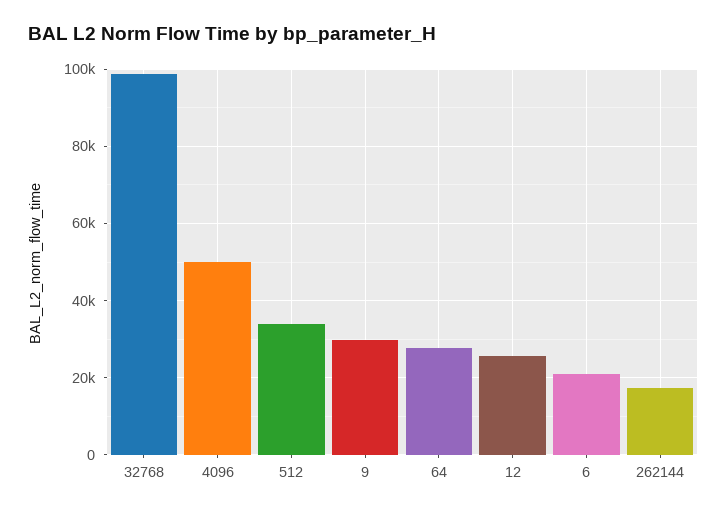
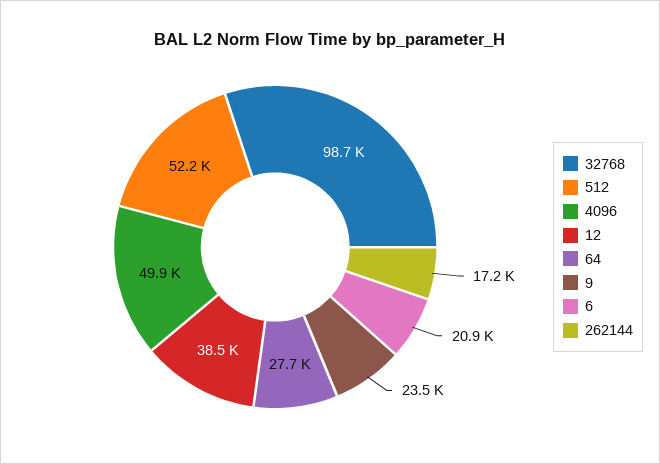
  {
    "32768": 98700,
    "4096": 49900,
-   "512": 34000,
+   "512": 52200,
-   "9": 30000,
+   "9": 23500,
    "64": 27700,
-   "12": 26000,
+   "12": 38500,
    "6": 20900,
    "262144": 17200
  }

